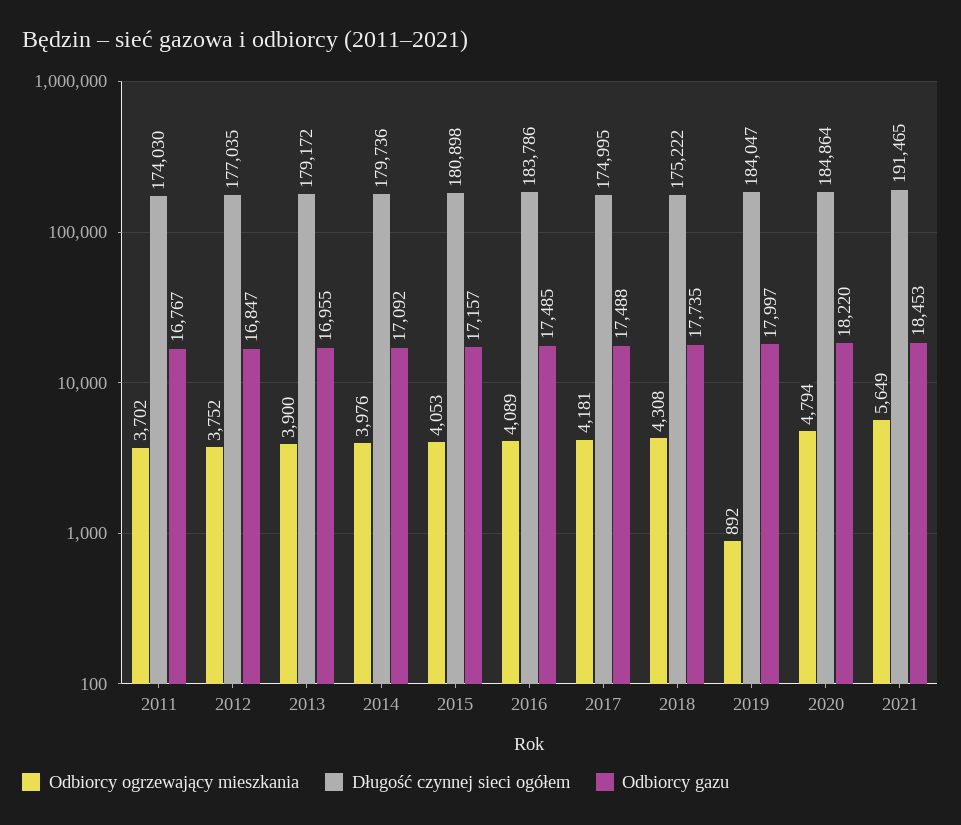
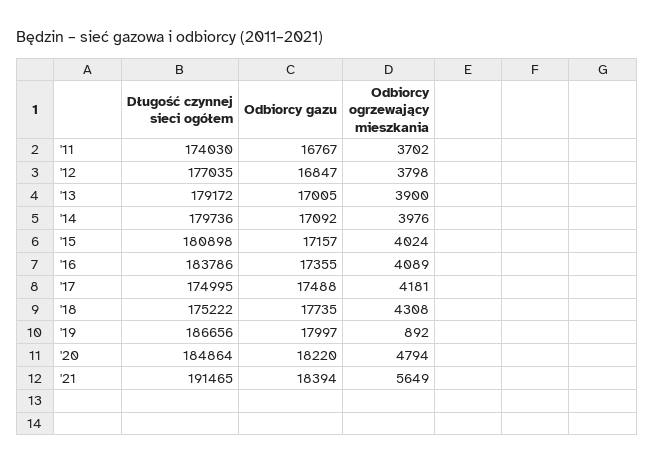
  {
    "Odbiorcy ogrzewający mieszkania": {
      "2011": 3702,
-     "2012": 3752,
+     "2012": 3798,
      "2013": 3900,
      "2014": 3976,
-     "2015": 4053,
+     "2015": 4024,
      "2016": 4089,
      "2017": 4181,
      "2018": 4308,
      "2019": 892,
      "2020": 4794,
      "2021": 5649
    },
    "Długość czynnej sieci ogółem": {
      "2011": 174030,
      "2012": 177035,
      "2013": 179172,
      "2014": 179736,
      "2015": 180898,
      "2016": 183786,
      "2017": 174995,
      "2018": 175222,
-     "2019": 184047,
+     "2019": 186656,
      "2020": 184864,
      "2021": 191465
    },
    "Odbiorcy gazu": {
      "2011": 16767,
      "2012": 16847,
-     "2013": 16955,
+     "2013": 17005,
      "2014": 17092,
      "2015": 17157,
-     "2016": 17485,
+     "2016": 17355,
      "2017": 17488,
      "2018": 17735,
      "2019": 17997,
      "2020": 18220,
-     "2021": 18453
+     "2021": 18394
    }
  }

